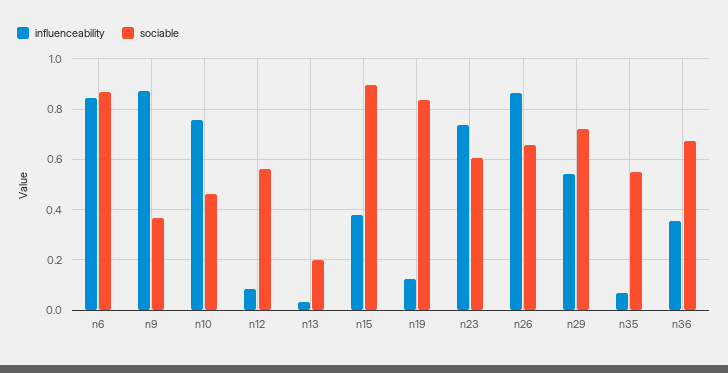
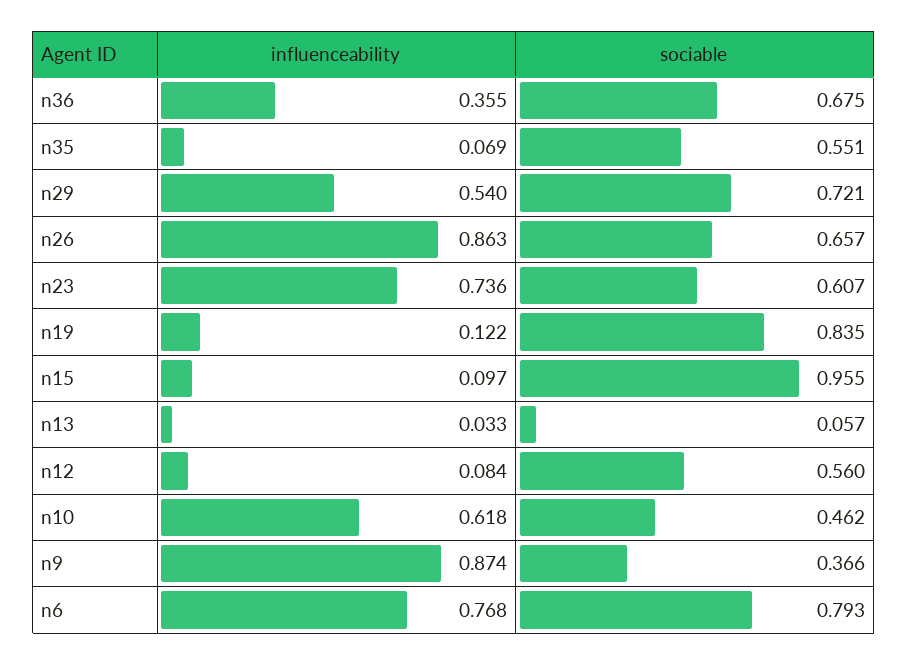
  {
    "influenceability": {
-     "n6": 0.85,
+     "n6": 0.768,
      "n9": 0.874,
-     "n10": 0.75,
+     "n10": 0.618,
      "n12": 0.084,
      "n13": 0.033,
-     "n15": 0.375,
+     "n15": 0.097,
      "n19": 0.122,
      "n23": 0.736,
      "n26": 0.863,
      "n29": 0.54,
      "n35": 0.069,
      "n36": 0.355
    },
    "sociable": {
-     "n6": 0.875,
+     "n6": 0.793,
      "n9": 0.366,
      "n10": 0.462,
      "n12": 0.56,
-     "n13": 0.2,
+     "n13": 0.057,
-     "n15": 0.9,
+     "n15": 0.955,
      "n19": 0.835,
      "n23": 0.607,
      "n26": 0.657,
      "n29": 0.721,
      "n35": 0.551,
      "n36": 0.675
    }
  }

